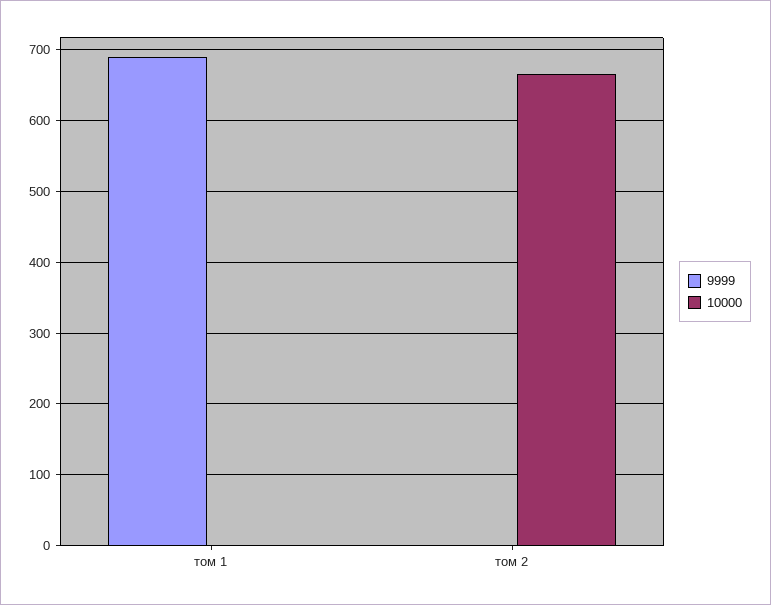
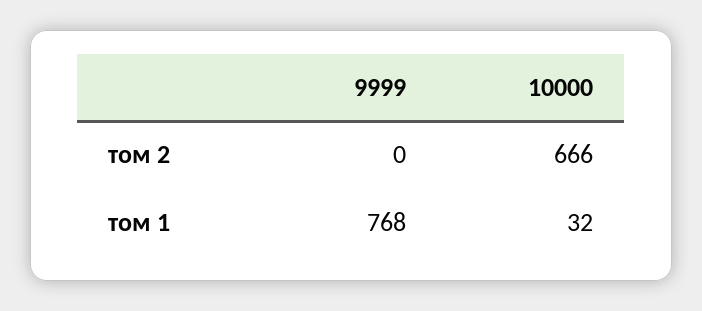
  {
    "9999": {
-     "том 1": 690,
+     "том 1": 768,
      "том 2": 0
    },
    "10000": {
-     "том 1": 0,
+     "том 1": 32,
      "том 2": 666
    }
  }

